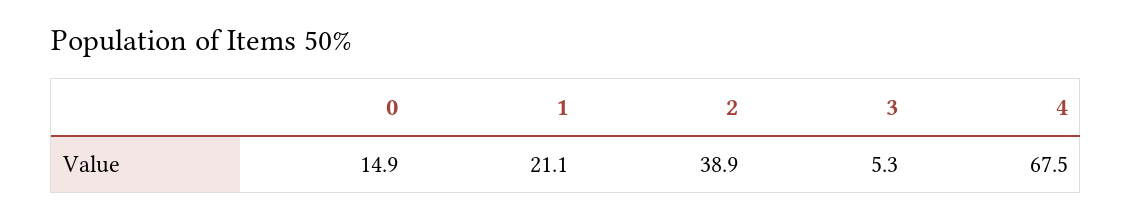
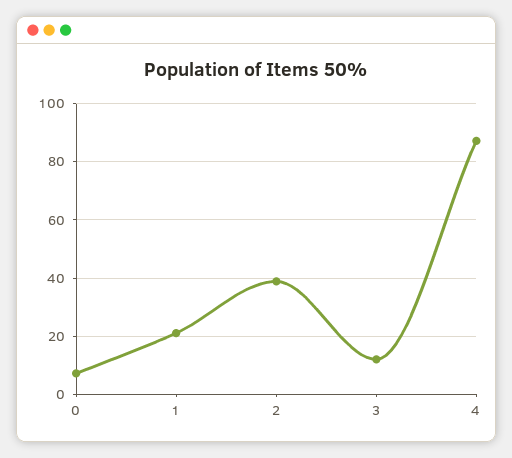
  {
-   "0": 14.9,
+   "0": 7.5,
    "1": 21.1,
    "2": 38.9,
-   "3": 5.3,
+   "3": 12.5,
-   "4": 67.5
+   "4": 87.5
  }

